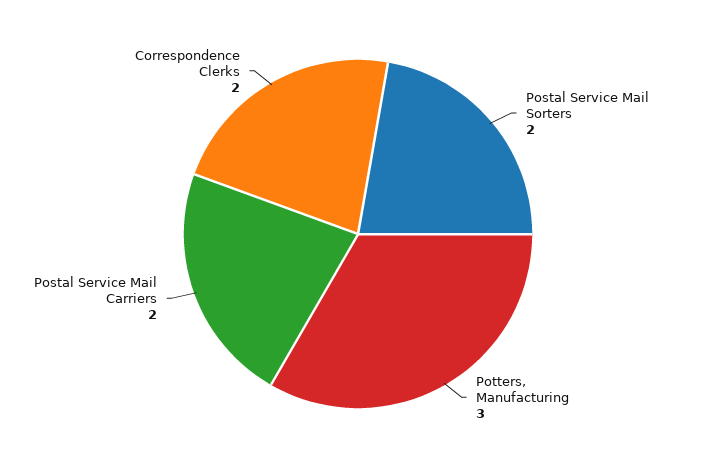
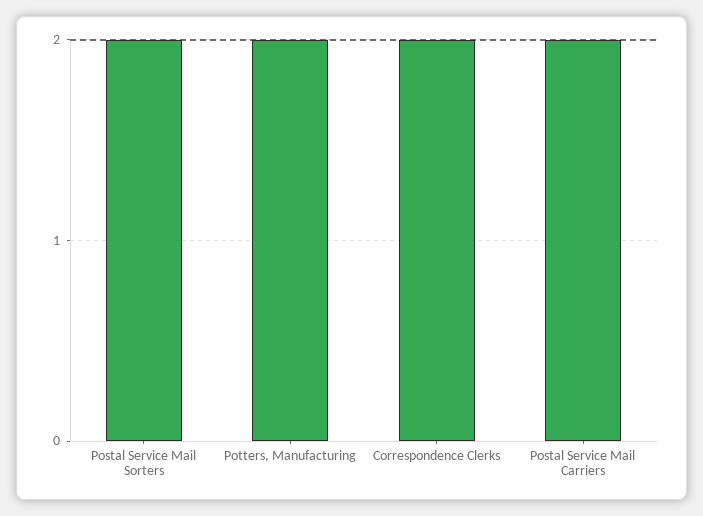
  {
    "Postal Service Mail Sorters": 2,
-   "Potters, Manufacturing": 3,
+   "Potters, Manufacturing": 2,
    "Postal Service Mail Carriers": 2,
    "Correspondence Clerks": 2
  }

